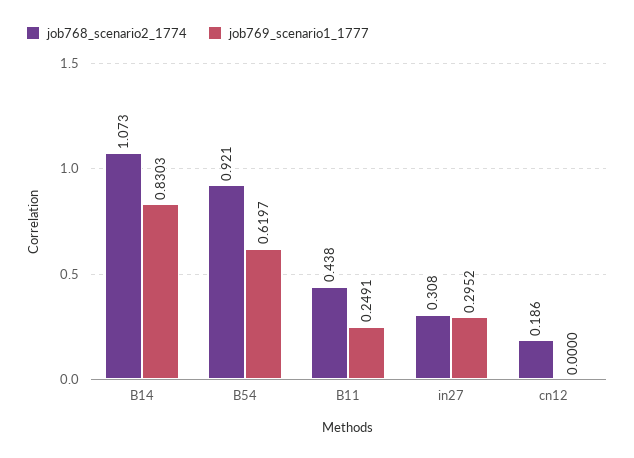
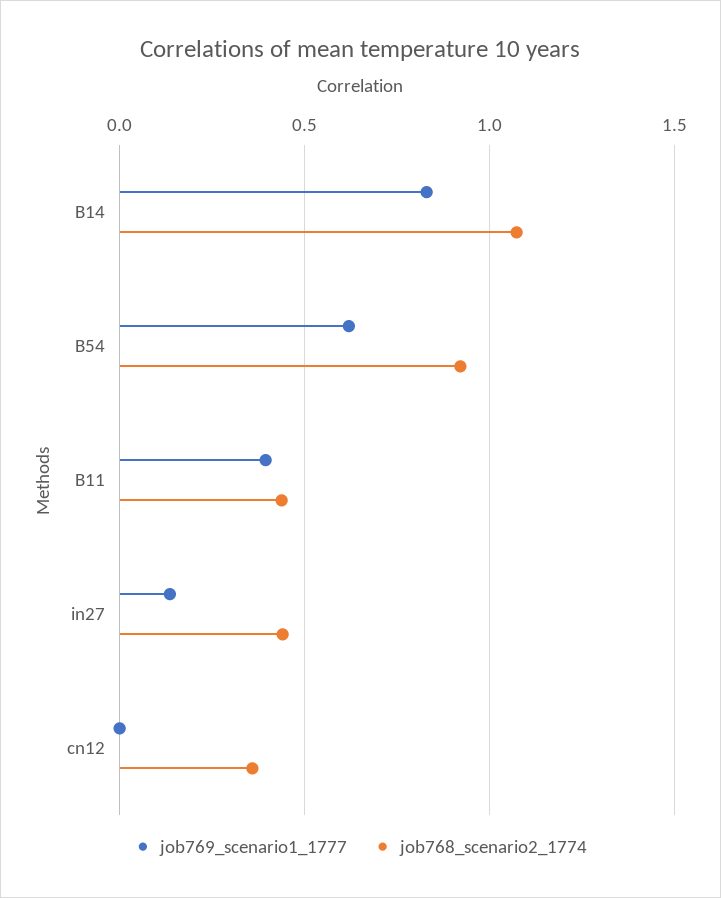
  {
    "job768_scenario2_1774": {
      "B14": 1.073,
      "B54": 0.921,
      "B11": 0.438,
-     "in27": 0.308,
+     "in27": 0.45,
-     "cn12": 0.186
+     "cn12": 0.35
    },
    "job769_scenario1_1777": {
      "B14": 0.8303,
      "B54": 0.6197,
-     "B11": 0.2491,
+     "B11": 0.4,
-     "in27": 0.2952,
+     "in27": 0.15,
      "cn12": 0
    }
  }

